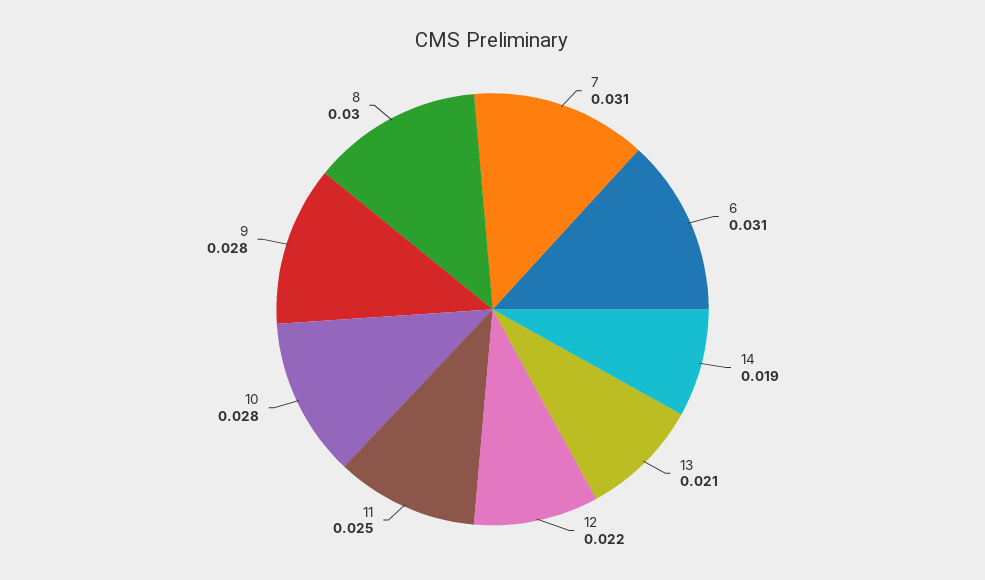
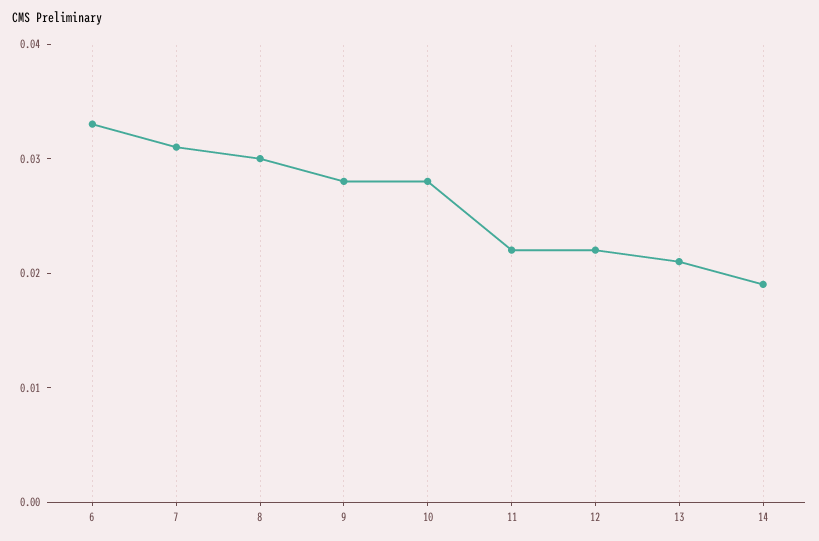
  {
    "7": 0.031,
-   "6": 0.031,
+   "6": 0.033,
    "14": 0.019,
    "13": 0.021,
    "12": 0.022,
-   "11": 0.025,
+   "11": 0.022,
    "10": 0.028,
    "9": 0.028,
    "8": 0.03
  }

